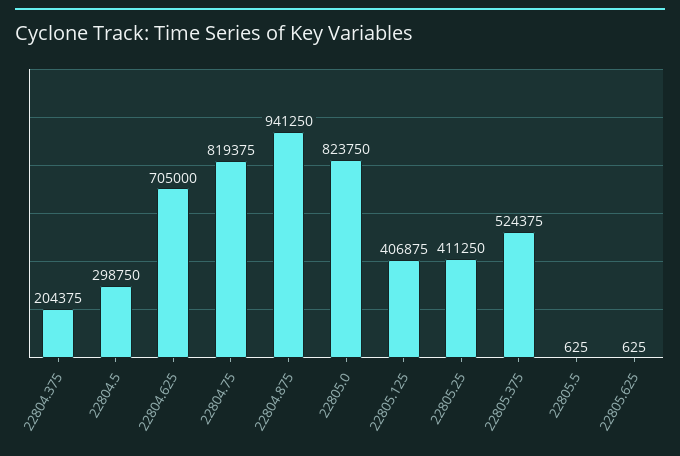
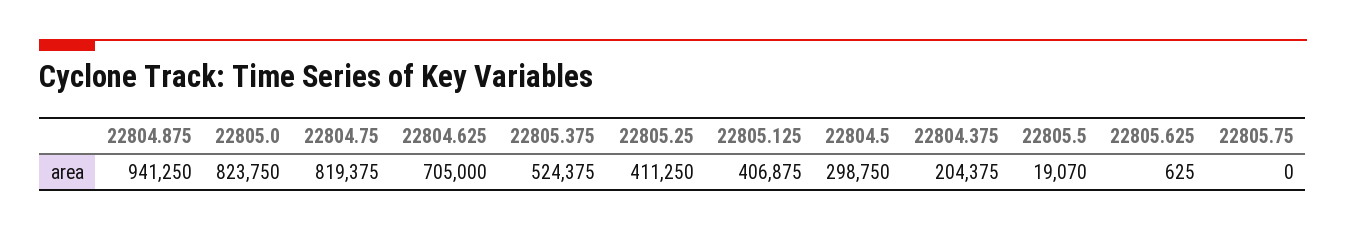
  {
    "22804.375": 204375,
    "22804.5": 298750,
    "22804.625": 705000,
    "22804.75": 819375,
    "22804.875": 941250,
    "22805.0": 823750,
    "22805.125": 406875,
    "22805.25": 411250,
    "22805.375": 524375,
-   "22805.5": 625,
+   "22805.5": 19070,
-   "22805.625": 625
+   "22805.625": 625,
+   "22805.75": 0
  }

